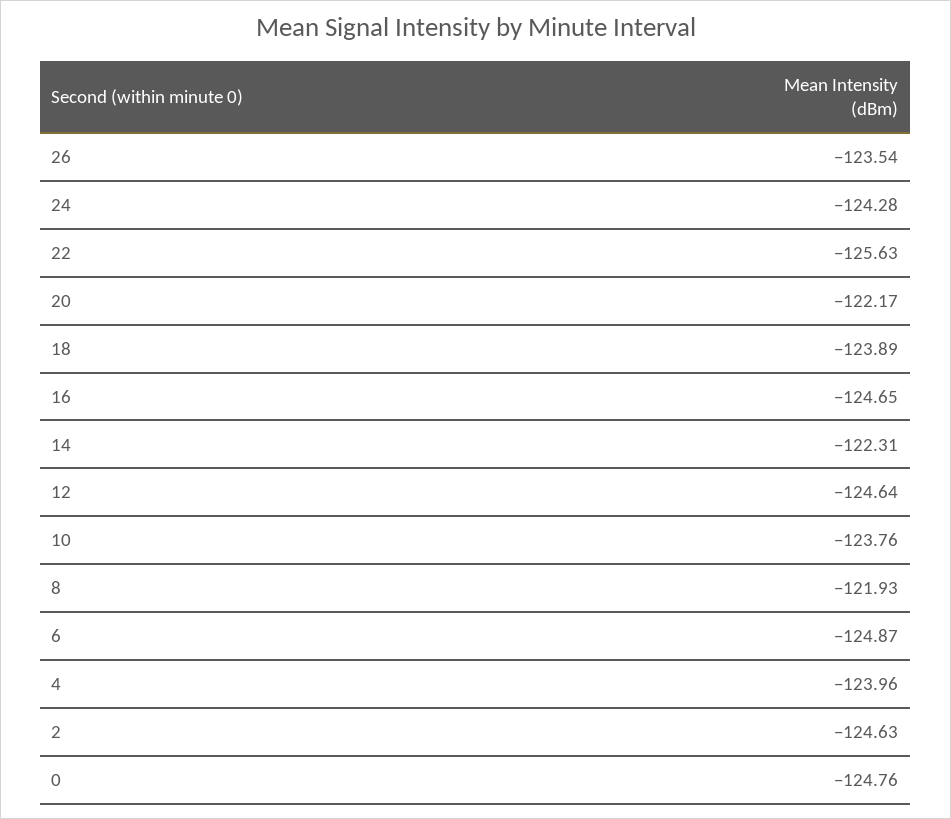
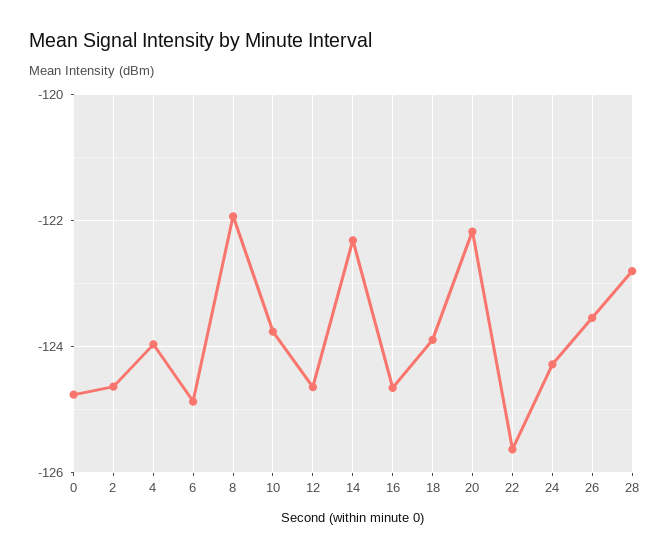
  {
    "26": -123.54,
    "24": -124.28,
    "22": -125.63,
    "20": -122.17,
    "18": -123.89,
    "16": -124.65,
    "14": -122.31,
    "12": -124.64,
    "10": -123.76,
    "8": -121.93,
    "6": -124.87,
    "4": -123.96,
    "2": -124.63,
-   "0": -124.76
+   "0": -124.76,
+   "28": -122.8
  }

